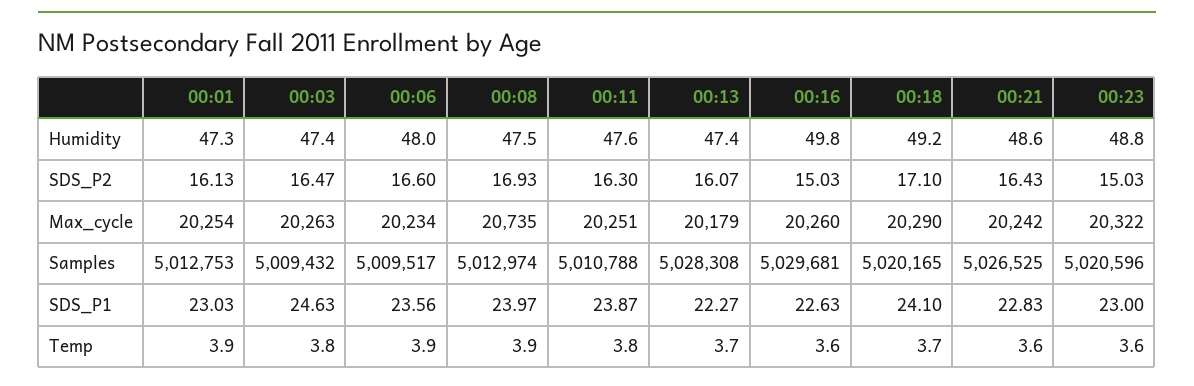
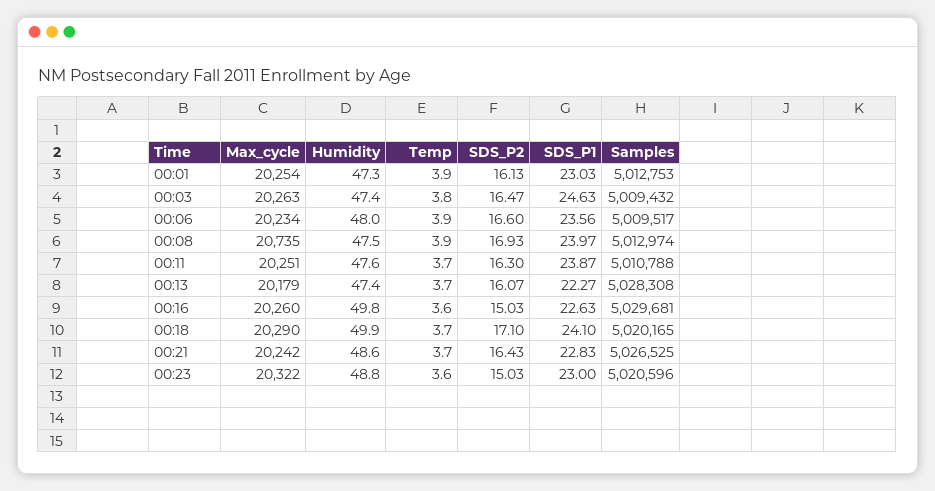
  {
    "00:01": {
      "Humidity": 47.3,
      "SDS_P2": 16.13,
      "Max_cycle": 20254,
      "Samples": 5012753,
      "SDS_P1": 23.03,
      "Temp": 3.9
    },
    "00:03": {
      "Humidity": 47.4,
      "SDS_P2": 16.47,
      "Max_cycle": 20263,
      "Samples": 5009432,
      "SDS_P1": 24.63,
      "Temp": 3.8
    },
    "00:06": {
      "Humidity": 48,
      "SDS_P2": 16.6,
      "Max_cycle": 20234,
      "Samples": 5009517,
      "SDS_P1": 23.56,
      "Temp": 3.9
    },
    "00:08": {
      "Humidity": 47.5,
      "SDS_P2": 16.93,
      "Max_cycle": 20735,
      "Samples": 5012974,
      "SDS_P1": 23.97,
      "Temp": 3.9
    },
    "00:11": {
      "Humidity": 47.6,
      "SDS_P2": 16.3,
      "Max_cycle": 20251,
      "Samples": 5010788,
      "SDS_P1": 23.87,
-     "Temp": 3.8
+     "Temp": 3.7
    },
    "00:13": {
      "Humidity": 47.4,
      "SDS_P2": 16.07,
      "Max_cycle": 20179,
      "Samples": 5028308,
      "SDS_P1": 22.27,
      "Temp": 3.7
    },
    "00:16": {
      "Humidity": 49.8,
      "SDS_P2": 15.03,
      "Max_cycle": 20260,
      "Samples": 5029681,
      "SDS_P1": 22.63,
      "Temp": 3.6
    },
    "00:18": {
-     "Humidity": 49.2,
+     "Humidity": 49.9,
      "SDS_P2": 17.1,
      "Max_cycle": 20290,
      "Samples": 5020165,
      "SDS_P1": 24.1,
      "Temp": 3.7
    },
    "00:21": {
      "Humidity": 48.6,
      "SDS_P2": 16.43,
      "Max_cycle": 20242,
      "Samples": 5026525,
      "SDS_P1": 22.83,
-     "Temp": 3.6
+     "Temp": 3.7
    },
    "00:23": {
      "Humidity": 48.8,
      "SDS_P2": 15.03,
      "Max_cycle": 20322,
      "Samples": 5020596,
      "SDS_P1": 23,
      "Temp": 3.6
    }
  }

